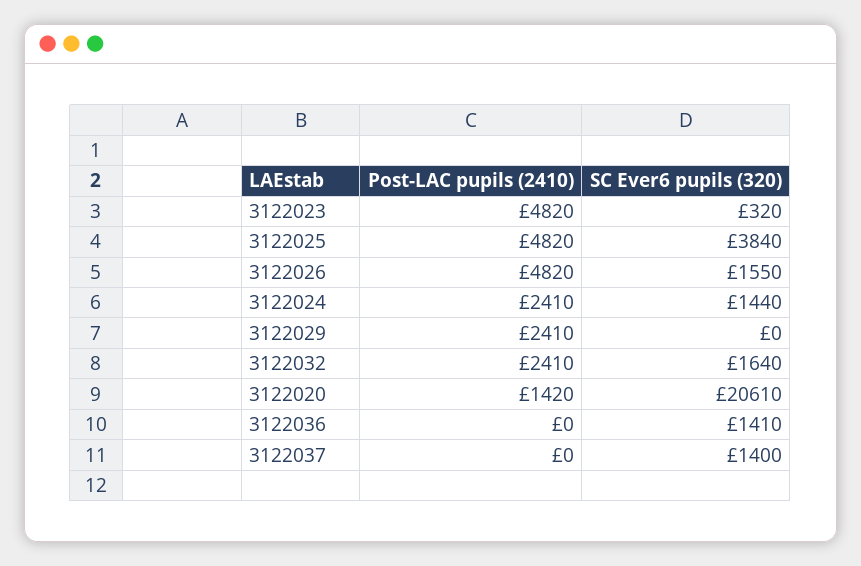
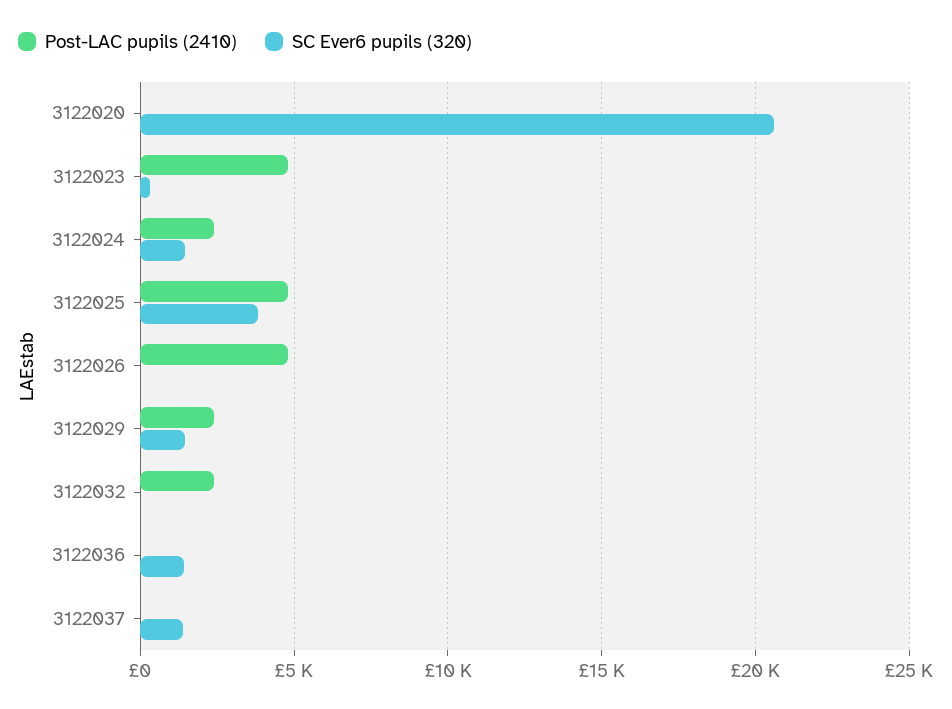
  {
    "Post-LAC pupils (2410)": {
      "3122023": 4820,
      "3122025": 4820,
      "3122026": 4820,
      "3122024": 2410,
      "3122029": 2410,
      "3122032": 2410,
-     "3122020": 1420,
+     "3122020": 0,
      "3122036": 0,
      "3122037": 0
    },
    "SC Ever6 pupils (320)": {
      "3122023": 320,
      "3122025": 3840,
-     "3122026": 1550,
+     "3122026": 0,
      "3122024": 1440,
-     "3122029": 0,
+     "3122029": 1500,
-     "3122032": 1640,
+     "3122032": 0,
      "3122020": 20610,
      "3122036": 1410,
      "3122037": 1400
    }
  }

